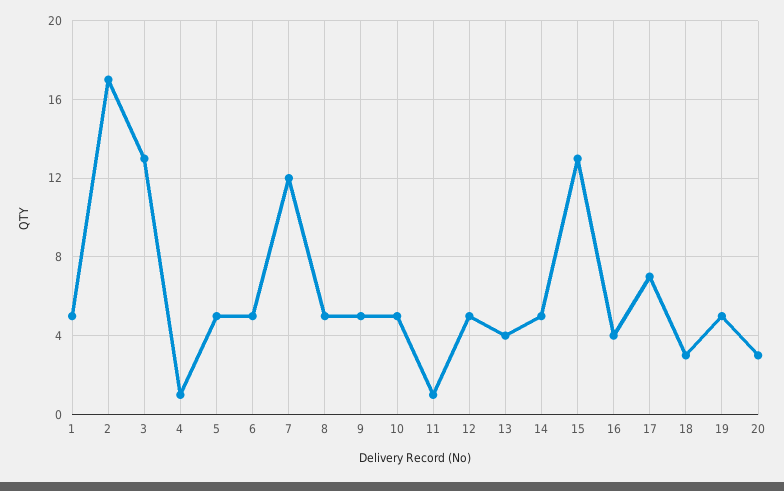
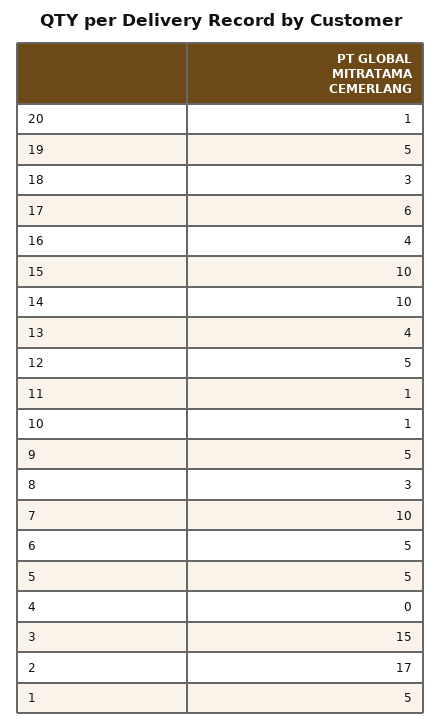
  {
    "1": 5,
    "2": 17,
-   "3": 13,
+   "3": 15,
-   "4": 1,
+   "4": 0,
    "5": 5,
    "6": 5,
-   "7": 12,
+   "7": 10,
-   "8": 5,
+   "8": 3,
    "9": 5,
-   "10": 5,
+   "10": 1,
    "11": 1,
    "12": 5,
    "13": 4,
-   "14": 5,
+   "14": 10,
-   "15": 13,
+   "15": 10,
    "16": 4,
-   "17": 7,
+   "17": 6,
    "18": 3,
    "19": 5,
-   "20": 3
+   "20": 1
  }

